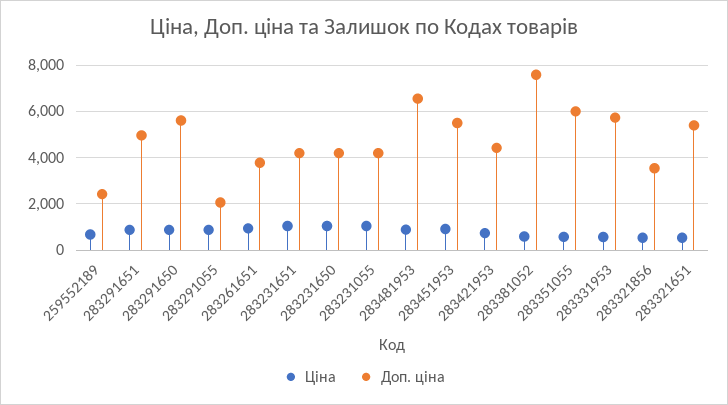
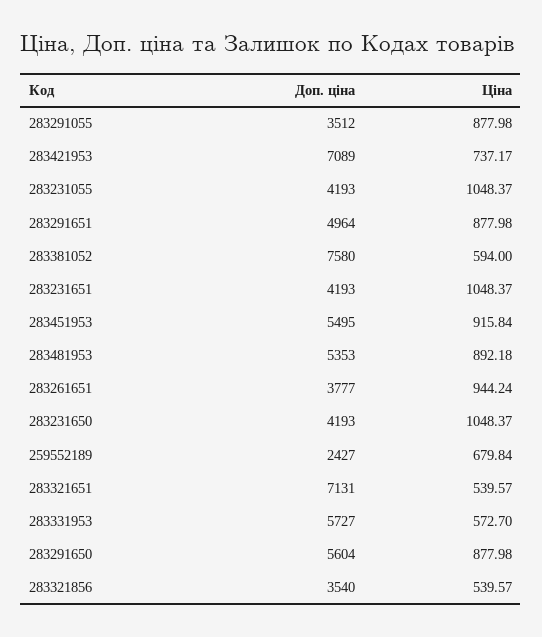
  {
    "Ціна": {
      "259552189": 679.84,
      "283291651": 877.98,
      "283291650": 877.98,
      "283291055": 877.98,
      "283261651": 944.24,
      "283231651": 1048.37,
      "283231650": 1048.37,
      "283231055": 1048.37,
      "283481953": 892.18,
      "283451953": 915.84,
      "283421953": 737.17,
      "283381052": 594,
-     "283351055": 500,
      "283331953": 572.7,
      "283321856": 539.57,
      "283321651": 539.57
    },
    "Доп. ціна": {
      "259552189": 2427,
      "283291651": 4964,
      "283291650": 5604,
-     "283291055": 2000,
+     "283291055": 3512,
      "283261651": 3777,
      "283231651": 4193,
      "283231650": 4193,
      "283231055": 4193,
-     "283481953": 6500,
+     "283481953": 5353,
      "283451953": 5495,
-     "283421953": 4500,
+     "283421953": 7089,
      "283381052": 7580,
-     "283351055": 6000,
      "283331953": 5727,
      "283321856": 3540,
-     "283321651": 5500
+     "283321651": 7131
    }
  }

